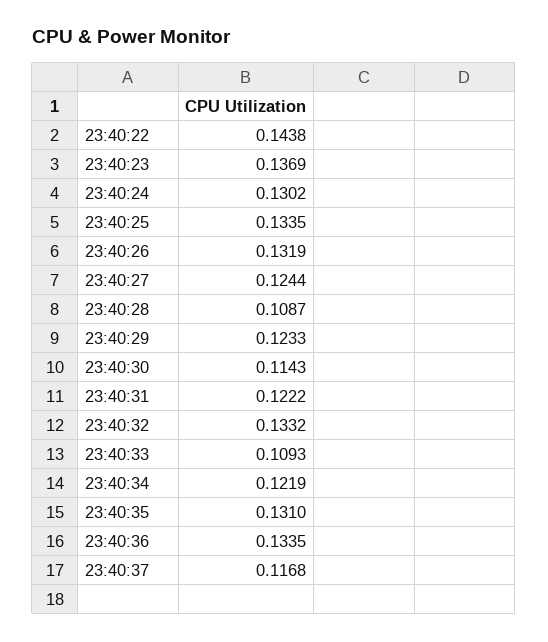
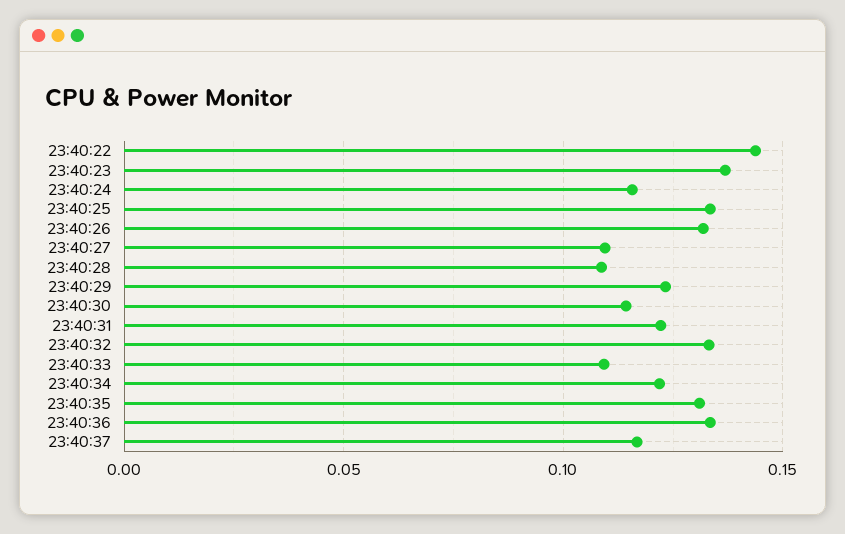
  {
    "23:40:22": 0.1438,
    "23:40:23": 0.1369,
-   "23:40:24": 0.1302,
+   "23:40:24": 0.115,
    "23:40:25": 0.1335,
    "23:40:26": 0.1319,
-   "23:40:27": 0.1244,
+   "23:40:27": 0.11,
    "23:40:28": 0.1087,
    "23:40:29": 0.1233,
    "23:40:30": 0.1143,
    "23:40:31": 0.1222,
    "23:40:32": 0.1332,
    "23:40:33": 0.1093,
    "23:40:34": 0.1219,
    "23:40:35": 0.131,
    "23:40:36": 0.1335,
    "23:40:37": 0.1168
  }

